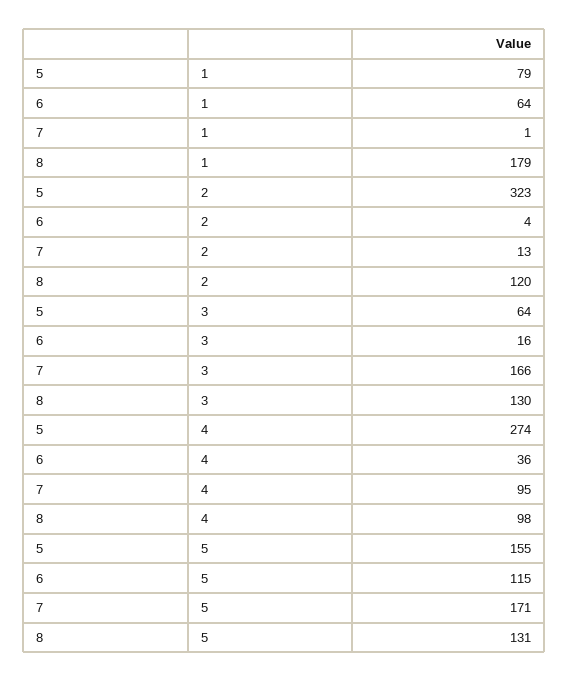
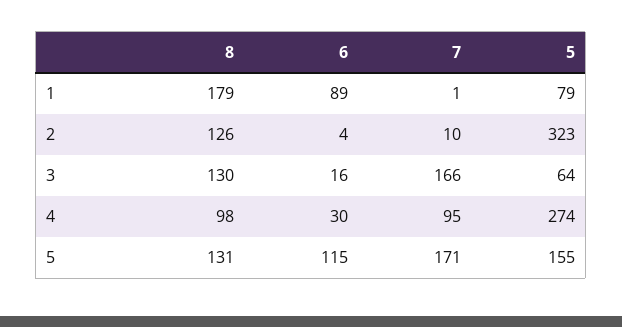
  {
    "5": {
      "1": 79,
      "2": 323,
      "3": 64,
      "4": 274,
      "5": 155
    },
    "6": {
-     "1": 64,
+     "1": 89,
      "2": 4,
      "3": 16,
-     "4": 36,
+     "4": 30,
      "5": 115
    },
    "7": {
      "1": 1,
-     "2": 13,
+     "2": 10,
      "3": 166,
      "4": 95,
      "5": 171
    },
    "8": {
      "1": 179,
-     "2": 120,
+     "2": 126,
      "3": 130,
      "4": 98,
      "5": 131
    }
  }

